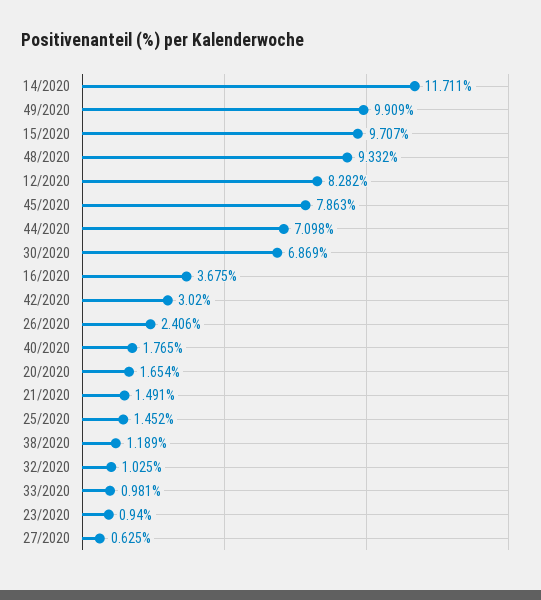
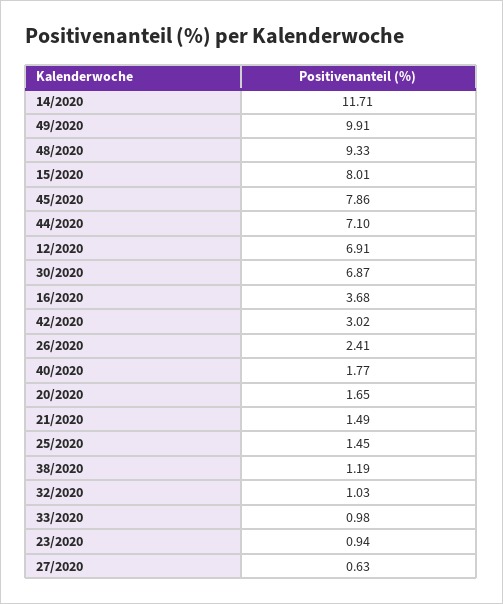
  {
    "14/2020": 11.711,
    "49/2020": 9.909,
-   "15/2020": 9.707,
+   "15/2020": 8.01,
    "48/2020": 9.332,
-   "12/2020": 8.282,
+   "12/2020": 6.91,
    "45/2020": 7.863,
    "44/2020": 7.098,
    "30/2020": 6.869,
    "16/2020": 3.675,
    "42/2020": 3.02,
    "26/2020": 2.406,
    "40/2020": 1.765,
    "20/2020": 1.654,
    "21/2020": 1.491,
    "25/2020": 1.452,
    "38/2020": 1.189,
    "32/2020": 1.025,
    "33/2020": 0.981,
    "23/2020": 0.94,
    "27/2020": 0.625
  }

